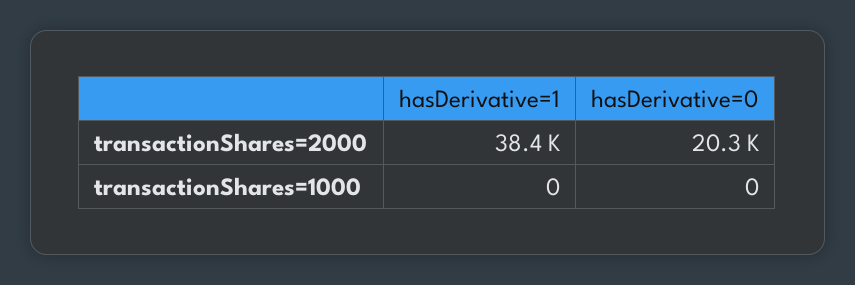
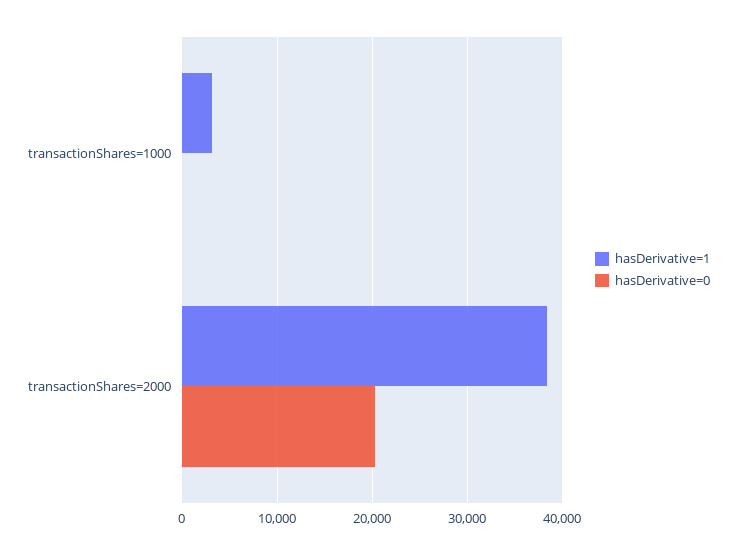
  {
    "hasDerivative=1": {
      "transactionShares=2000": 38400,
-     "transactionShares=1000": 0
+     "transactionShares=1000": 3000
    },
    "hasDerivative=0": {
      "transactionShares=2000": 20300,
      "transactionShares=1000": 0
    }
  }

